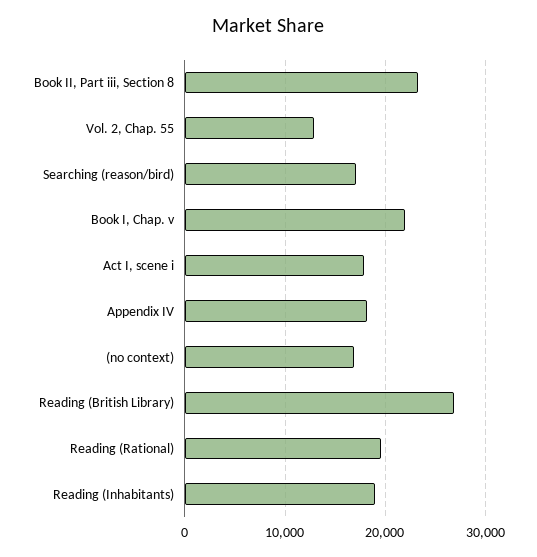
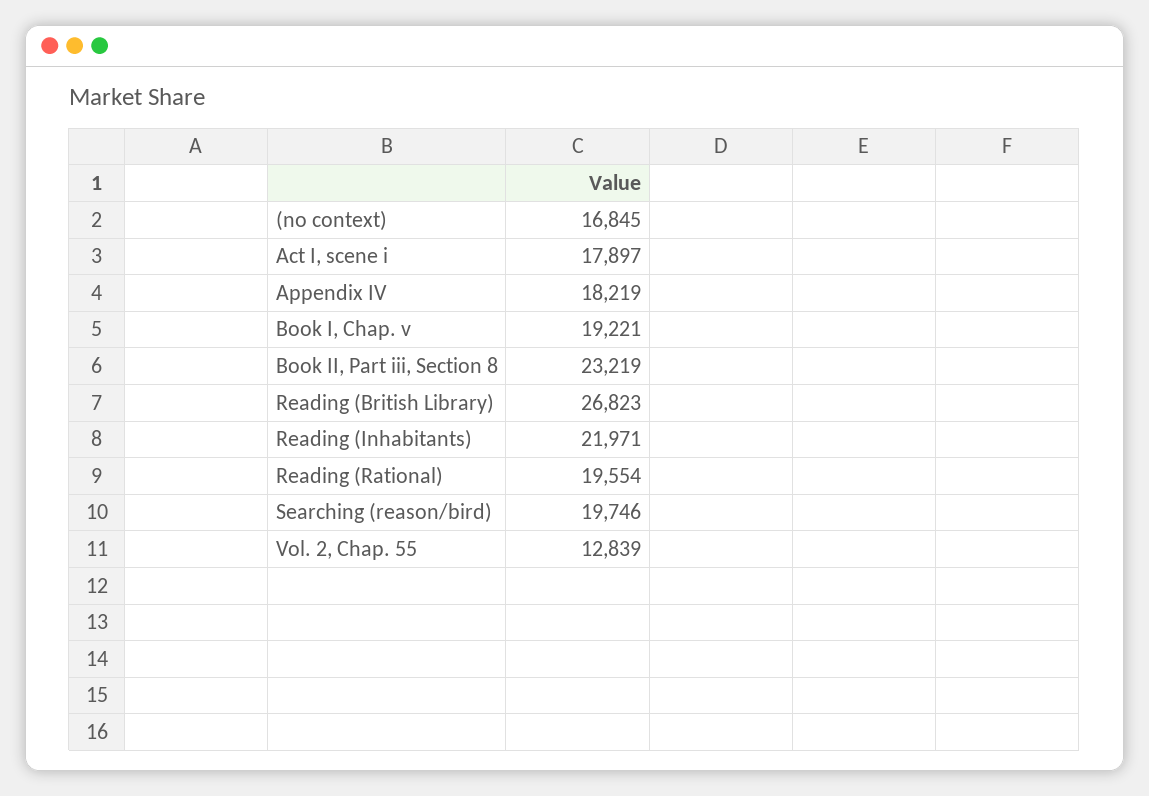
  {
    "Book II, Part iii, Section 8": 23219,
    "Vol. 2, Chap. 55": 12839,
-   "Searching (reason/bird)": 17000,
+   "Searching (reason/bird)": 19746,
-   "Book I, Chap. v": 22000,
+   "Book I, Chap. v": 19221,
    "Act I, scene i": 17897,
    "Appendix IV": 18219,
    "(no context)": 16845,
    "Reading (British Library)": 26823,
    "Reading (Rational)": 19554,
-   "Reading (Inhabitants)": 19000
+   "Reading (Inhabitants)": 21971
  }

